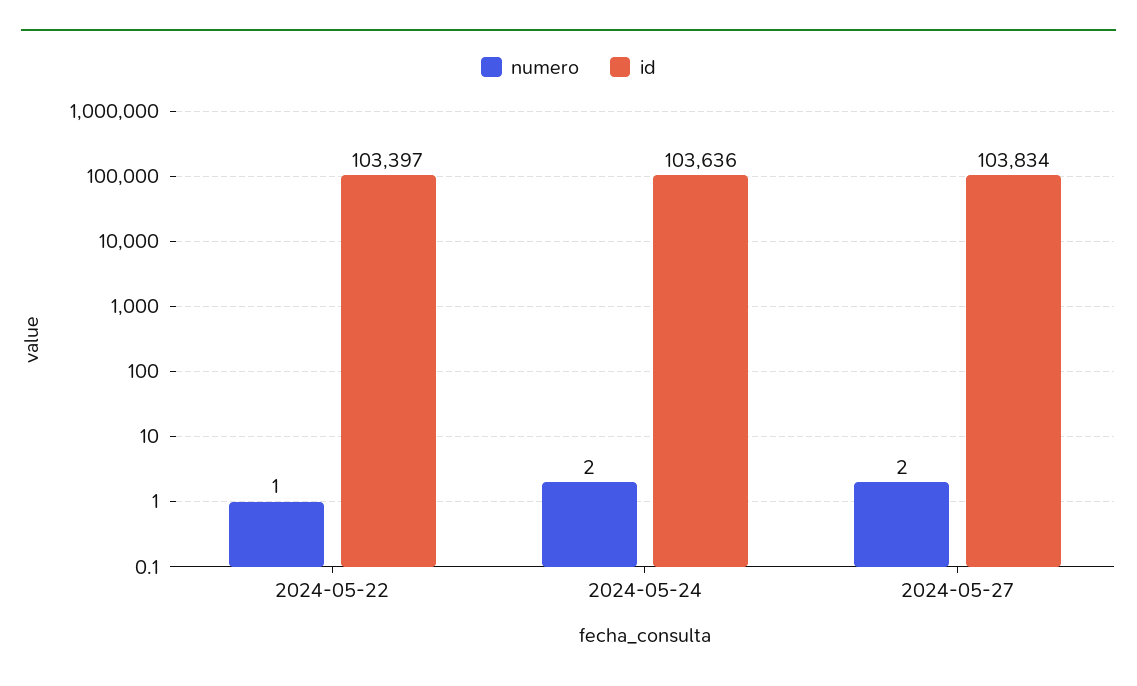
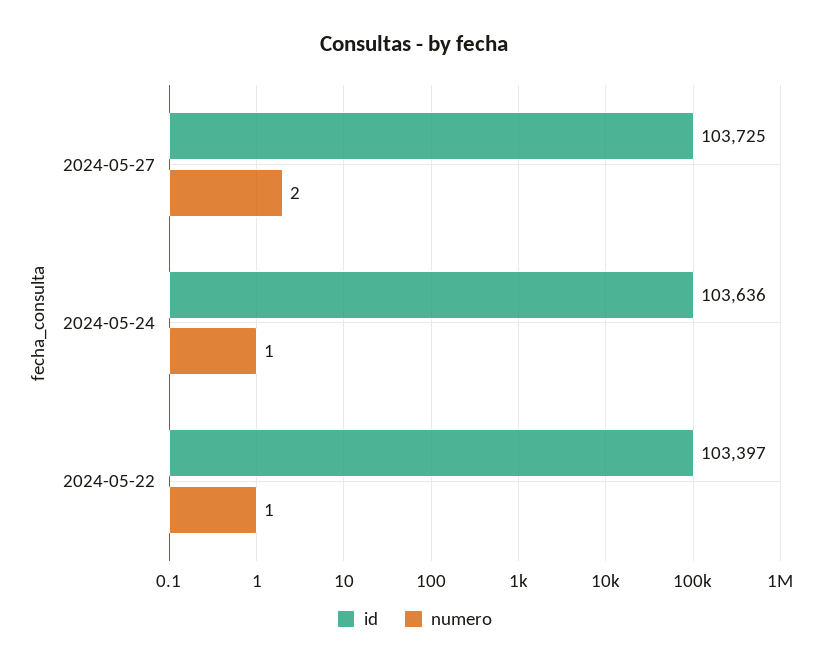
  {
    "numero": {
      "2024-05-22": 1,
-     "2024-05-24": 2,
+     "2024-05-24": 1,
      "2024-05-27": 2
    },
    "id": {
      "2024-05-22": 103397,
      "2024-05-24": 103636,
-     "2024-05-27": 103834
+     "2024-05-27": 103725
    }
  }

